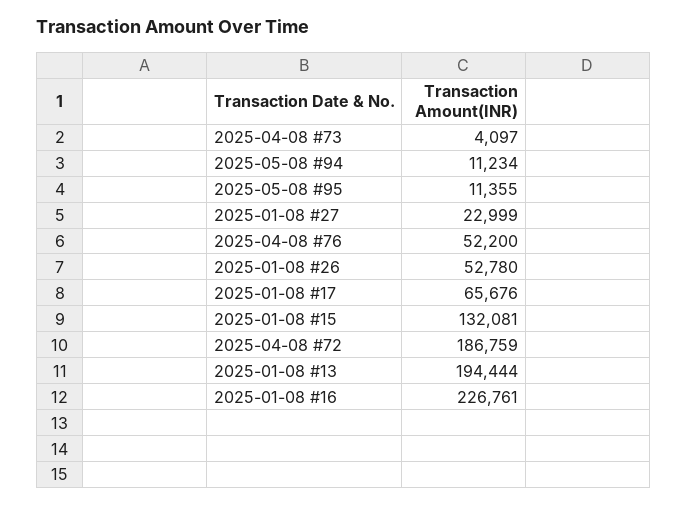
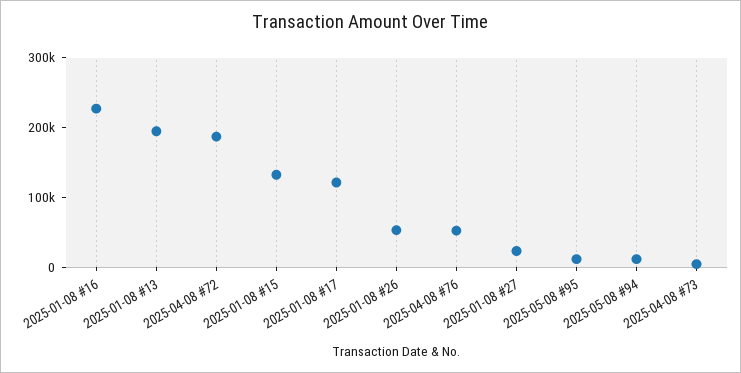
  {
    "2025-04-08 #73": 4097,
    "2025-05-08 #94": 11234,
    "2025-05-08 #95": 11355,
    "2025-01-08 #27": 22999,
    "2025-04-08 #76": 52200,
    "2025-01-08 #26": 52780,
-   "2025-01-08 #17": 65676,
+   "2025-01-08 #17": 120000,
    "2025-01-08 #15": 132081,
    "2025-04-08 #72": 186759,
    "2025-01-08 #13": 194444,
    "2025-01-08 #16": 226761
  }

